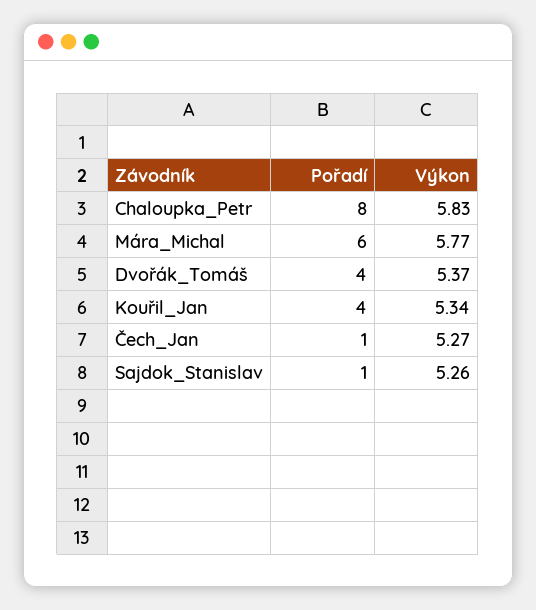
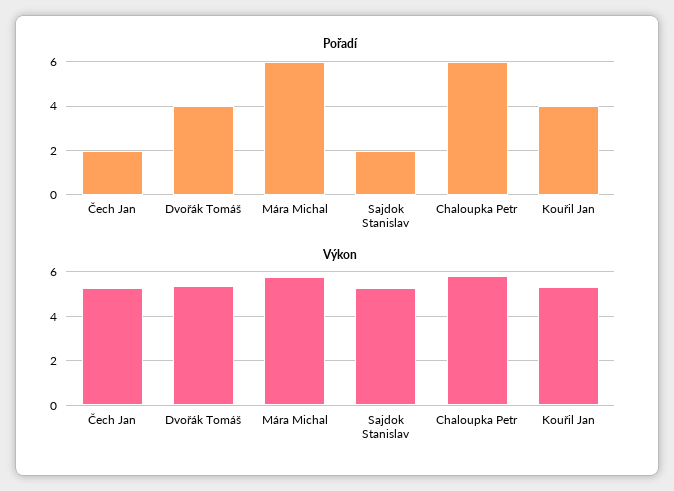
  {
    "Pořadí": {
-     "Chaloupka_Petr": 8,
+     "Chaloupka_Petr": 6,
      "Mára_Michal": 6,
      "Dvořák_Tomáš": 4,
      "Kouřil_Jan": 4,
-     "Čech_Jan": 1,
+     "Čech_Jan": 2,
-     "Sajdok_Stanislav": 1
+     "Sajdok_Stanislav": 2
    },
    "Výkon": {
      "Chaloupka_Petr": 5.83,
      "Mára_Michal": 5.77,
      "Dvořák_Tomáš": 5.37,
      "Kouřil_Jan": 5.34,
      "Čech_Jan": 5.27,
      "Sajdok_Stanislav": 5.26
    }
  }

